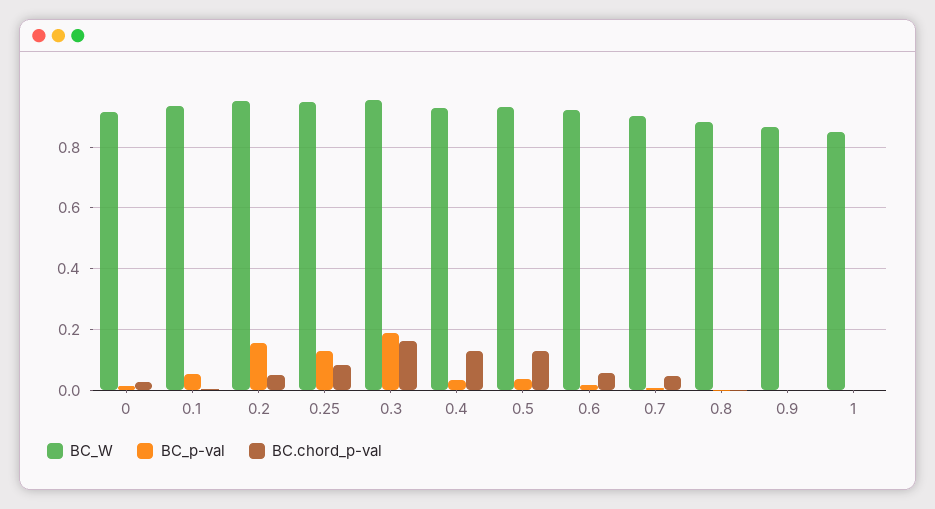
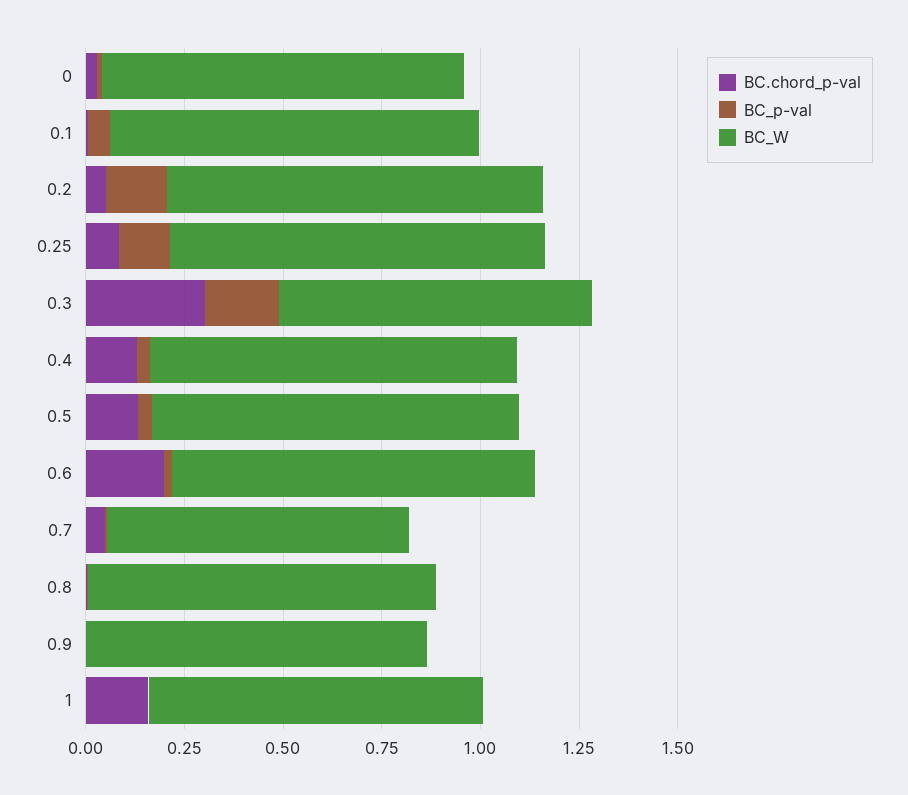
  {
    "BC_W": {
      "0": 0.92,
      "0.1": 0.94,
      "0.2": 0.96,
      "0.25": 0.94,
-     "0.3": 0.96,
+     "0.3": 0.8,
      "0.4": 0.92,
      "0.5": 0.94,
      "0.6": 0.92,
-     "0.7": 0.9,
+     "0.7": 0.75,
      "0.8": 0.88,
      "0.9": 0.86,
      "1": 0.84
    },
    "BC_p-val": {
      "0": 0.02,
      "0.1": 0.06,
      "0.2": 0.16,
      "0.25": 0.14,
      "0.3": 0.18,
      "0.4": 0.04,
      "0.5": 0.04,
      "0.6": 0.02,
      "0.7": 0,
      "0.8": 0,
      "0.9": 0,
      "1": 0
    },
    "BC.chord_p-val": {
      "0": 0.02,
      "0.1": 0,
      "0.2": 0.06,
      "0.25": 0.08,
-     "0.3": 0.16,
+     "0.3": 0.3,
      "0.4": 0.12,
      "0.5": 0.14,
-     "0.6": 0.06,
+     "0.6": 0.2,
      "0.7": 0.04,
      "0.8": 0,
      "0.9": 0,
-     "1": 0
+     "1": 0.15
    }
  }

